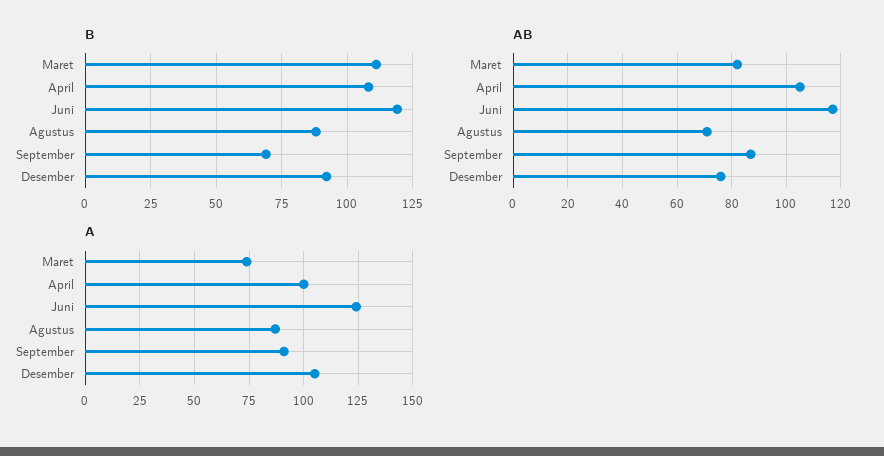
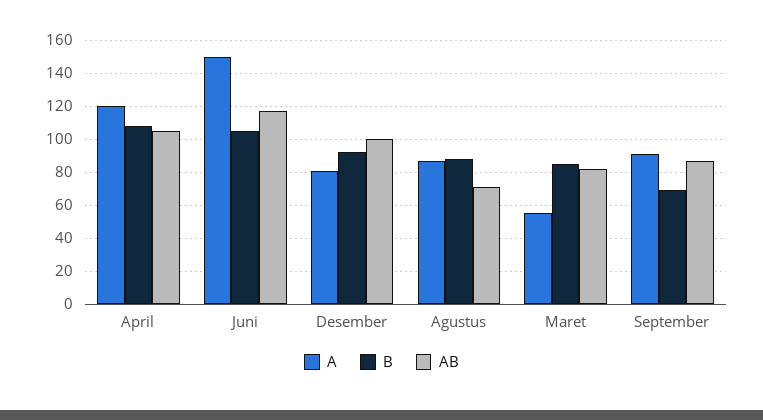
  {
    "B": {
-     "Maret": 110,
+     "Maret": 85,
      "April": 110,
-     "Juni": 120,
+     "Juni": 105,
      "Agustus": 90,
      "September": 70,
      "Desember": 90
    },
    "AB": {
      "Maret": 80,
      "April": 105,
      "Juni": 115,
      "Agustus": 70,
      "September": 85,
-     "Desember": 75
+     "Desember": 100
    },
    "A": {
-     "Maret": 75,
+     "Maret": 55,
-     "April": 100,
+     "April": 120,
-     "Juni": 125,
+     "Juni": 150,
      "Agustus": 85,
      "September": 90,
-     "Desember": 105
+     "Desember": 80
    }
  }

